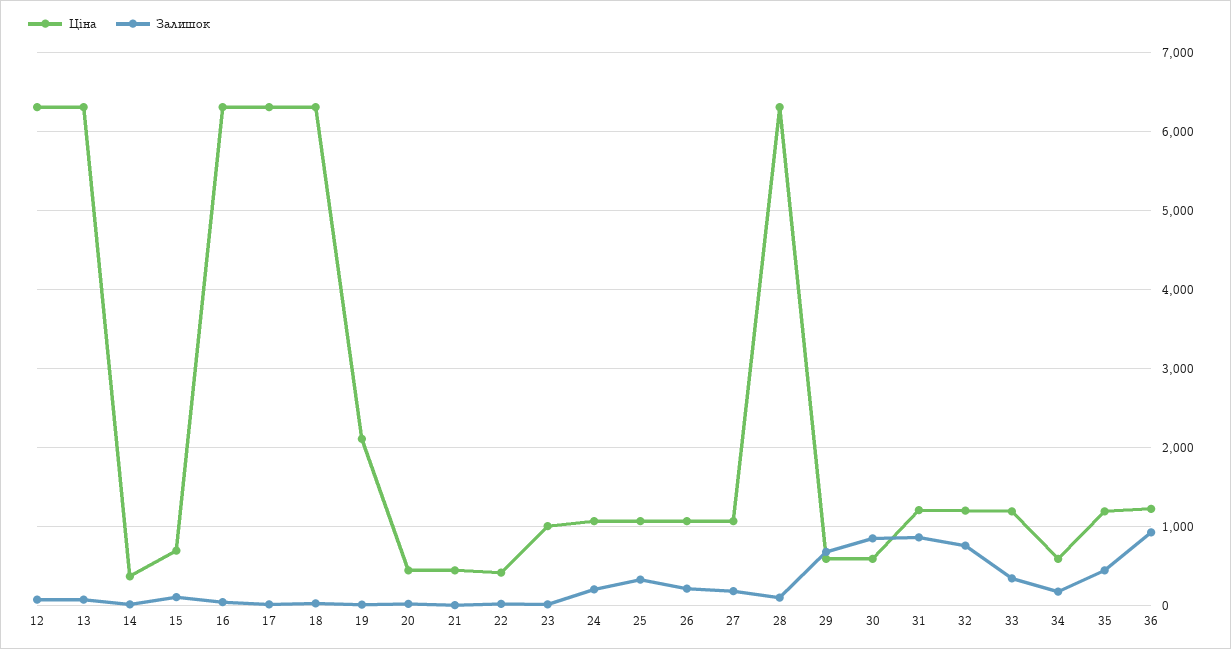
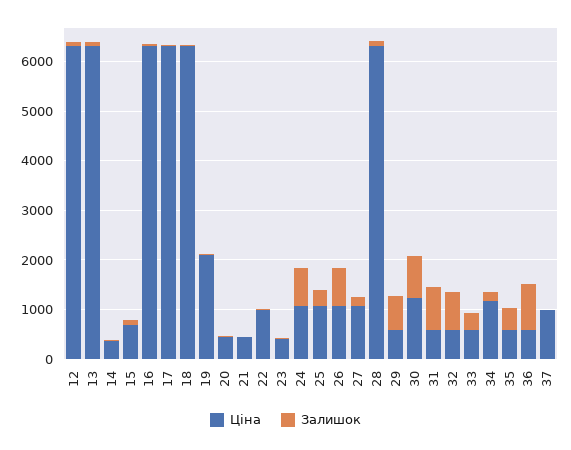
  {
    "Ціна": {
      "12": 6300,
      "13": 6300,
      "14": 400,
      "15": 700,
      "16": 6300,
      "17": 6300,
      "18": 6300,
      "19": 2100,
      "20": 400,
      "21": 400,
-     "22": 400,
+     "22": 1000,
-     "23": 1000,
+     "23": 400,
      "24": 1100,
      "25": 1100,
      "26": 1100,
      "27": 1100,
      "28": 6300,
      "29": 600,
-     "30": 600,
+     "30": 1200,
-     "31": 1200,
+     "31": 600,
-     "32": 1200,
+     "32": 600,
-     "33": 1200,
+     "33": 600,
-     "34": 600,
+     "34": 1200,
-     "35": 1200,
+     "35": 600,
-     "36": 1200
+     "36": 600,
+     "37": 1000
    },
    "Залишок": {
      "12": 100,
      "13": 100,
      "14": 0,
      "15": 100,
      "16": 0,
      "17": 0,
      "18": 0,
      "19": 0,
      "20": 0,
      "21": 0,
      "22": 0,
      "23": 0,
-     "24": 200,
+     "24": 800,
      "25": 300,
-     "26": 200,
+     "26": 800,
      "27": 200,
      "28": 100,
      "29": 700,
      "30": 900,
      "31": 900,
      "32": 800,
      "33": 300,
      "34": 200,
      "35": 400,
-     "36": 900
+     "36": 900,
+     "37": 0
    }
  }

